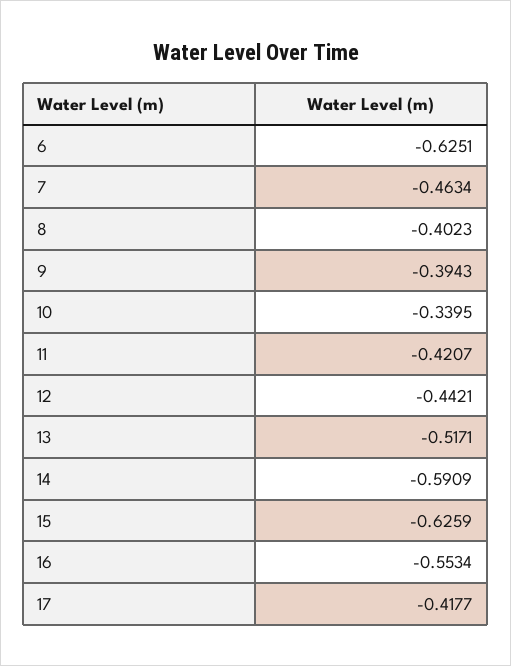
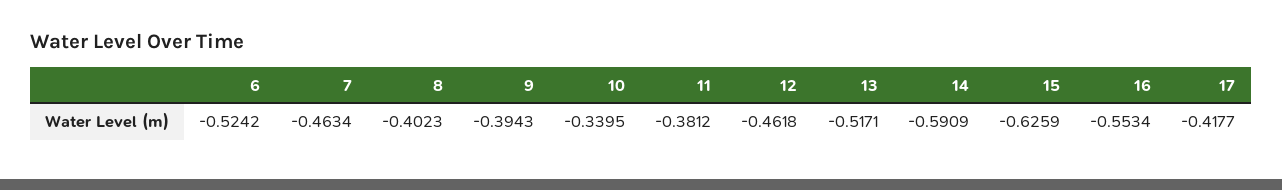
  {
-   "6": -0.6251,
+   "6": -0.5242,
    "7": -0.4634,
    "8": -0.4023,
    "9": -0.3943,
    "10": -0.3395,
-   "11": -0.4207,
+   "11": -0.3812,
-   "12": -0.4421,
+   "12": -0.4618,
    "13": -0.5171,
    "14": -0.5909,
    "15": -0.6259,
    "16": -0.5534,
    "17": -0.4177
  }

